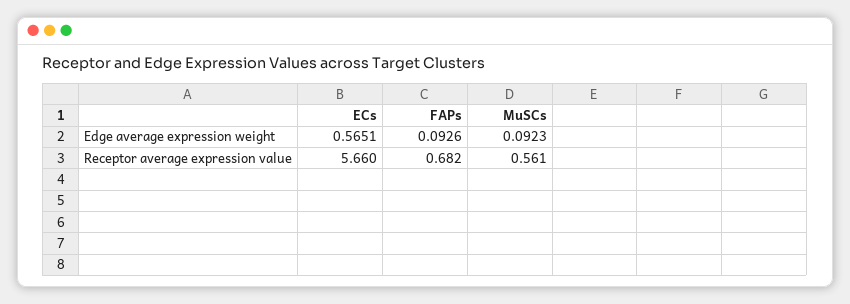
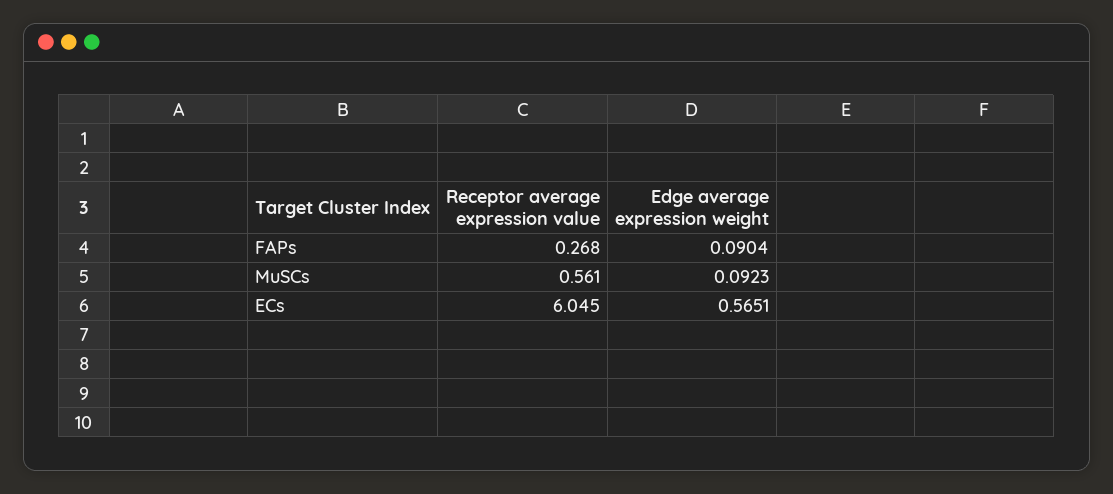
  {
    "ECs": {
      "Edge average expression weight": 0.5651,
-     "Receptor average expression value": 5.66
+     "Receptor average expression value": 6.045
    },
    "FAPs": {
-     "Edge average expression weight": 0.0926,
+     "Edge average expression weight": 0.0904,
-     "Receptor average expression value": 0.682
+     "Receptor average expression value": 0.268
    },
    "MuSCs": {
      "Edge average expression weight": 0.0923,
      "Receptor average expression value": 0.561
    }
  }

